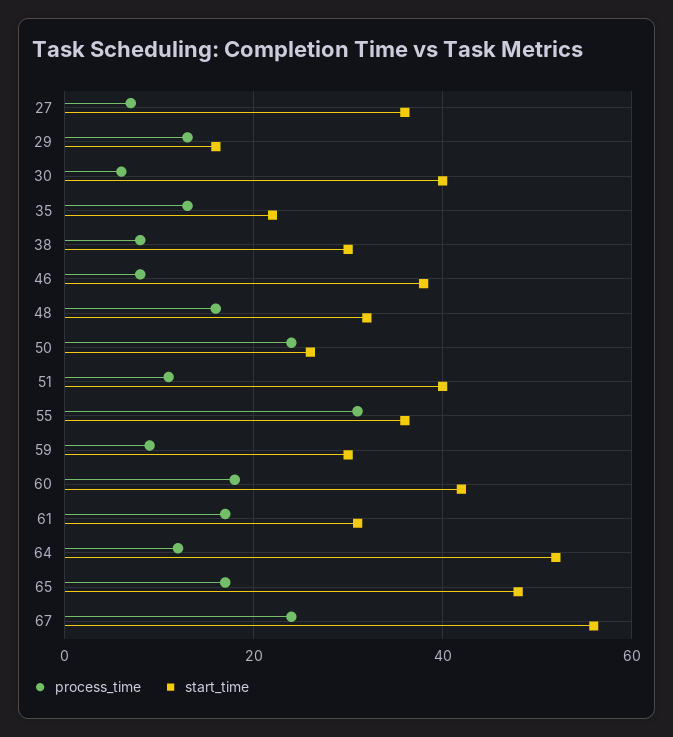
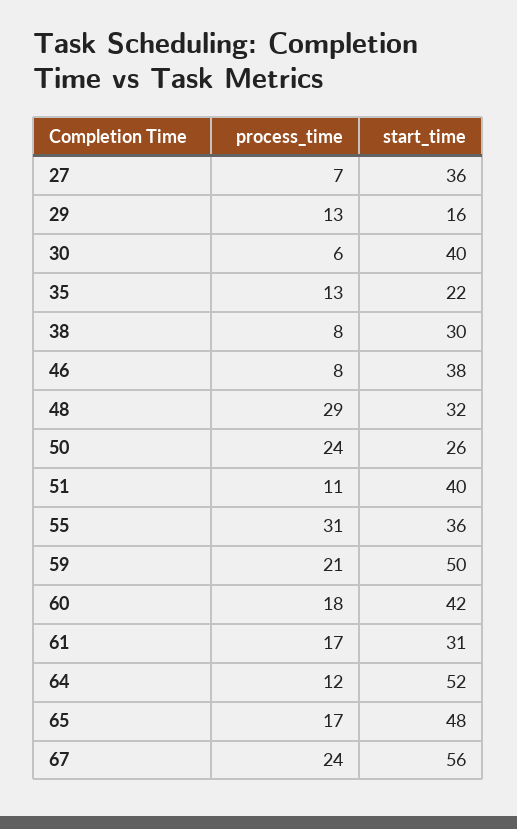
  {
    "process_time": {
      "27": 7,
      "29": 13,
      "30": 6,
      "35": 13,
      "38": 8,
      "46": 8,
-     "48": 15,
+     "48": 29,
      "50": 24,
      "51": 11,
      "55": 31,
-     "59": 10,
+     "59": 21,
      "60": 18,
      "61": 17,
      "64": 12,
      "65": 17,
      "67": 24
    },
    "start_time": {
      "27": 36,
      "29": 16,
      "30": 40,
      "35": 22,
      "38": 30,
      "46": 38,
      "48": 32,
      "50": 26,
      "51": 40,
      "55": 36,
-     "59": 30,
+     "59": 50,
      "60": 42,
      "61": 31,
      "64": 52,
      "65": 48,
      "67": 56
    }
  }

